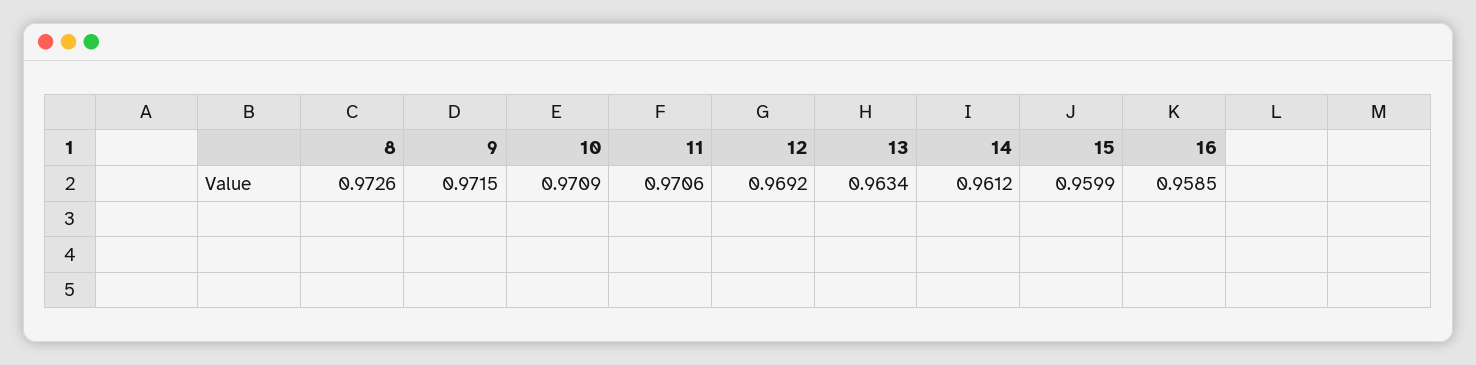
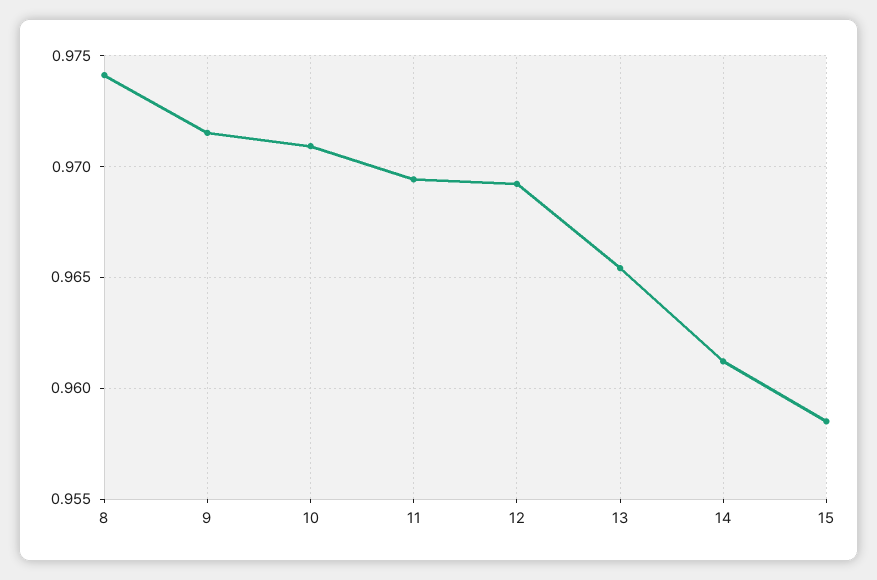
  {
-   "8": 0.9726,
+   "8": 0.974,
    "9": 0.9715,
    "10": 0.9709,
-   "11": 0.9706,
+   "11": 0.9695,
    "12": 0.9692,
-   "13": 0.9634,
+   "13": 0.9655,
    "14": 0.9612,
-   "15": 0.9599,
+   "15": 0.9585
-   "16": 0.9585
  }

